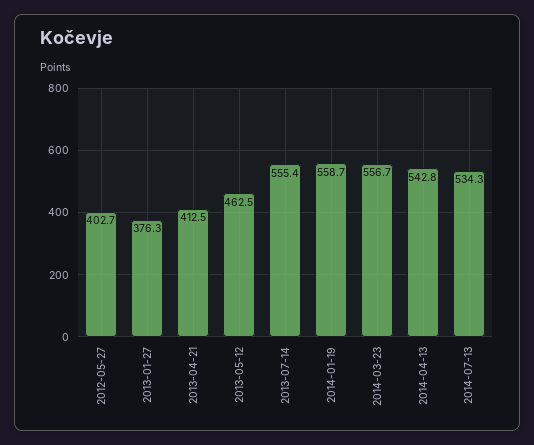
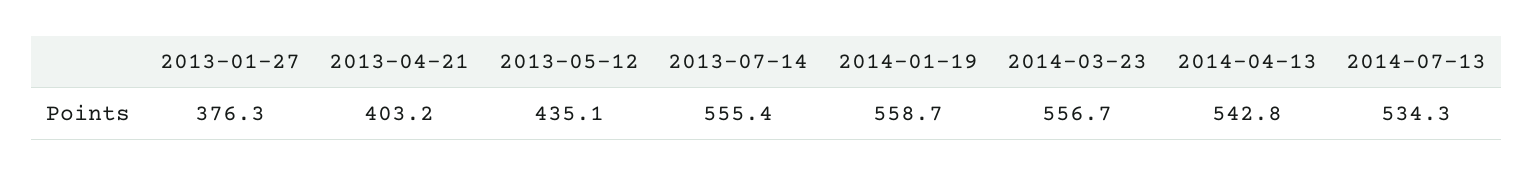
  {
-   "2012-05-27": 402.7,
    "2013-01-27": 376.3,
-   "2013-04-21": 412.5,
+   "2013-04-21": 403.2,
-   "2013-05-12": 462.5,
+   "2013-05-12": 435.1,
    "2013-07-14": 555.4,
    "2014-01-19": 558.7,
    "2014-03-23": 556.7,
    "2014-04-13": 542.8,
    "2014-07-13": 534.3
  }

